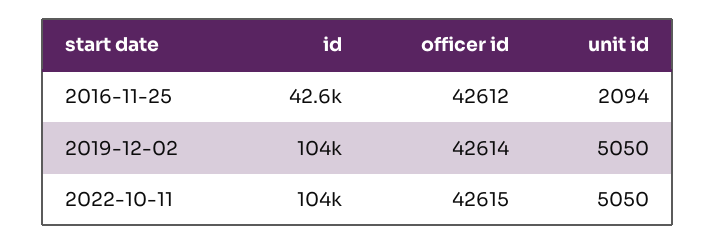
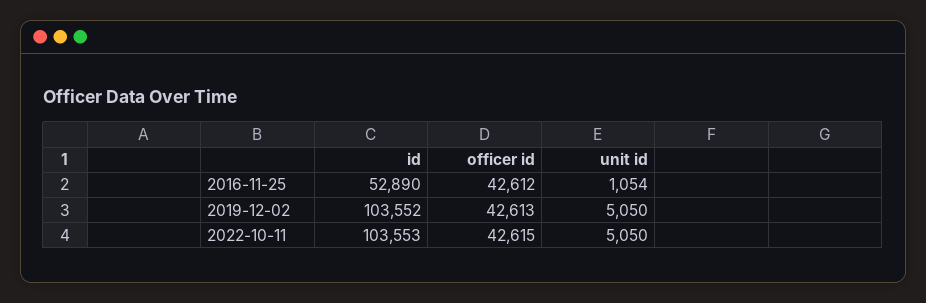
  {
    "id": {
-     "2016-11-25": 42600,
+     "2016-11-25": 52890,
      "2019-12-02": 103552,
      "2022-10-11": 103553
    },
    "officer id": {
      "2016-11-25": 42612,
-     "2019-12-02": 42614,
+     "2019-12-02": 42613,
      "2022-10-11": 42615
    },
    "unit id": {
-     "2016-11-25": 2094,
+     "2016-11-25": 1054,
      "2019-12-02": 5050,
      "2022-10-11": 5050
    }
  }

